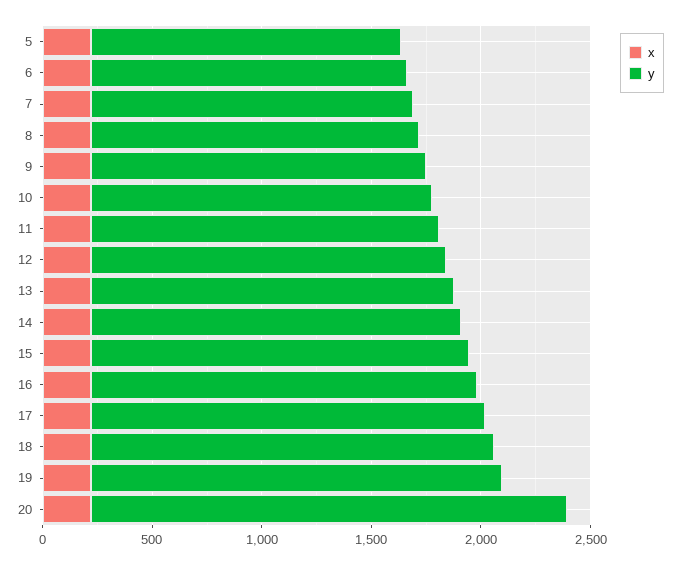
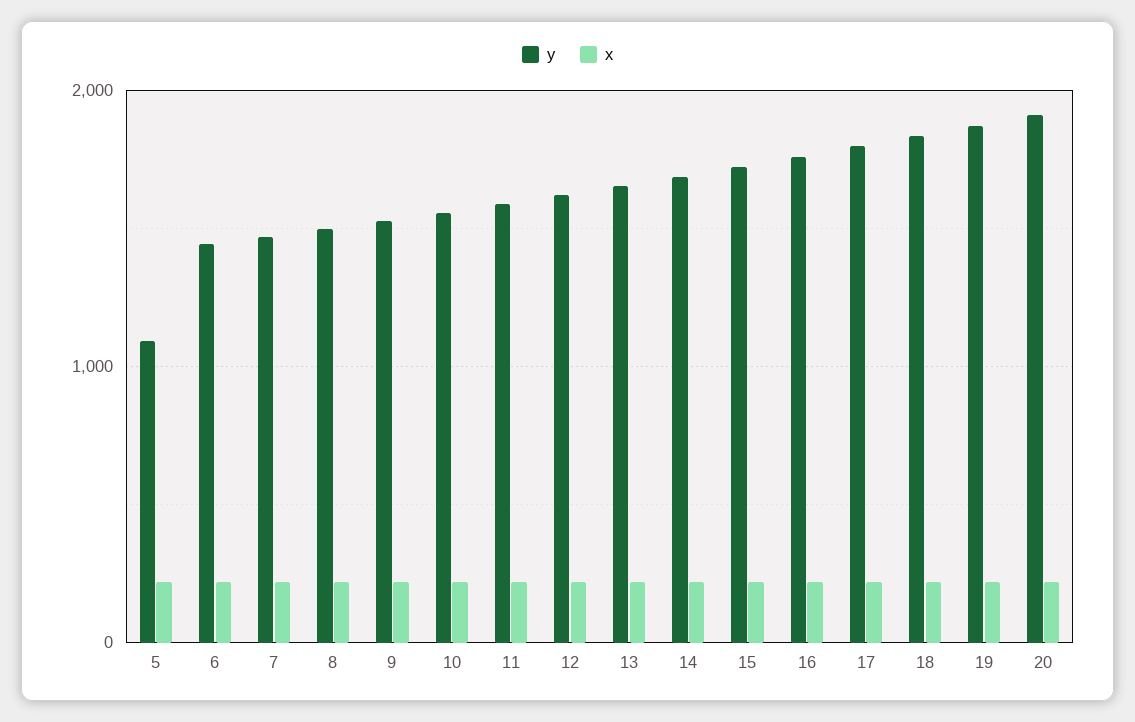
  {
    "x": {
      "5": 200,
      "6": 200,
      "7": 200,
      "8": 200,
      "9": 200,
      "10": 200,
      "11": 200,
      "12": 200,
      "13": 200,
      "14": 200,
      "15": 200,
      "16": 200,
      "17": 200,
      "18": 200,
      "19": 200,
      "20": 200
    },
    "y": {
-     "5": 1400,
+     "5": 1100,
      "6": 1400,
      "7": 1500,
      "8": 1500,
      "9": 1500,
      "10": 1600,
      "11": 1600,
      "12": 1600,
      "13": 1700,
      "14": 1700,
      "15": 1700,
      "16": 1800,
      "17": 1800,
      "18": 1800,
      "19": 1900,
-     "20": 2200
+     "20": 1900
    }
  }

